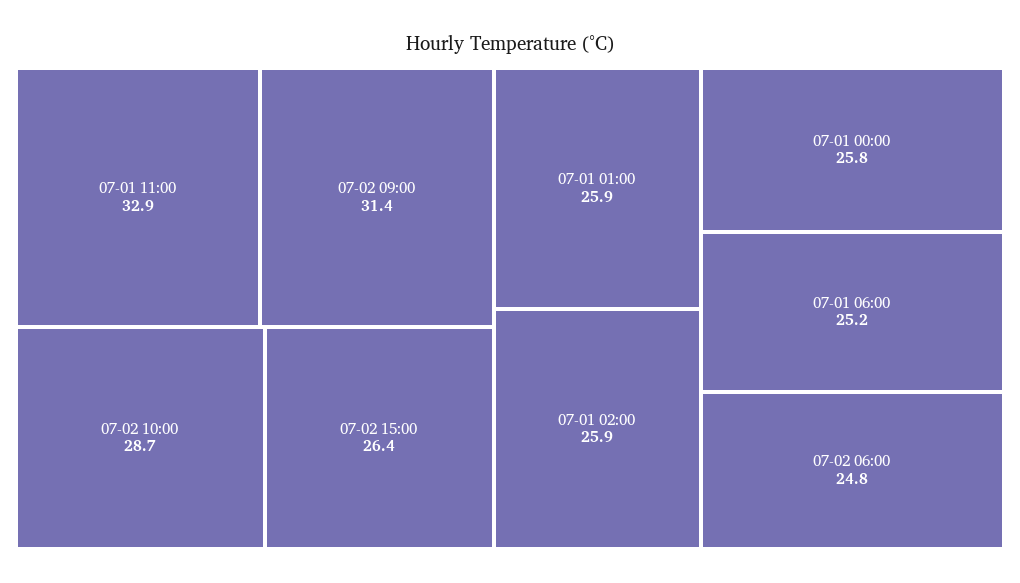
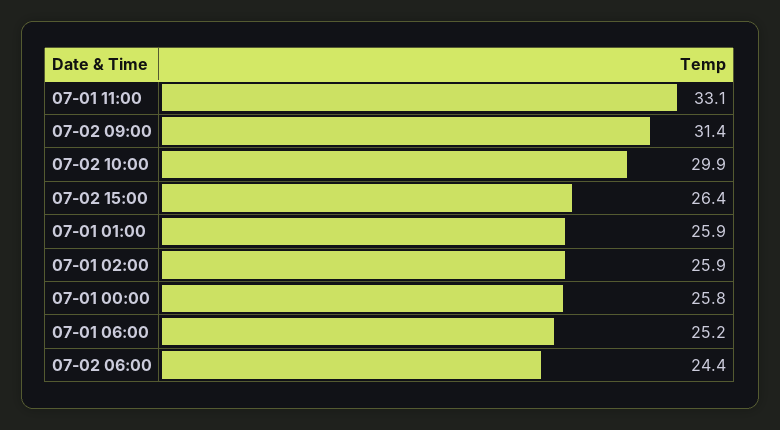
  {
-   "07-01 11:00": 32.9,
+   "07-01 11:00": 33.1,
    "07-02 09:00": 31.4,
-   "07-02 10:00": 28.7,
+   "07-02 10:00": 29.9,
    "07-02 15:00": 26.4,
    "07-01 01:00": 25.9,
    "07-01 02:00": 25.9,
    "07-01 00:00": 25.8,
    "07-01 06:00": 25.2,
-   "07-02 06:00": 24.8
+   "07-02 06:00": 24.4
  }

